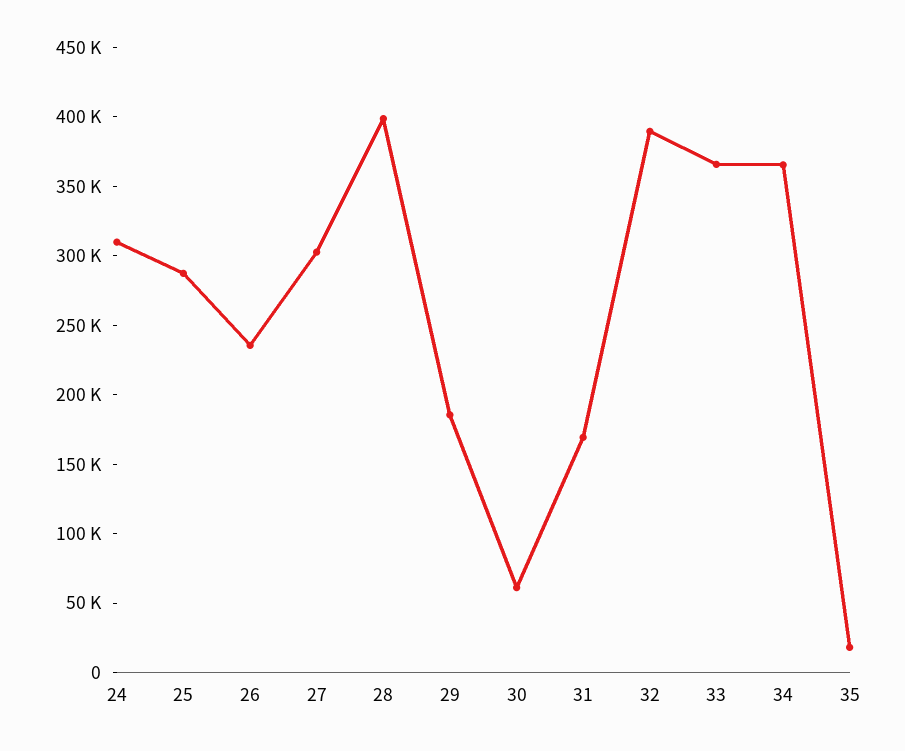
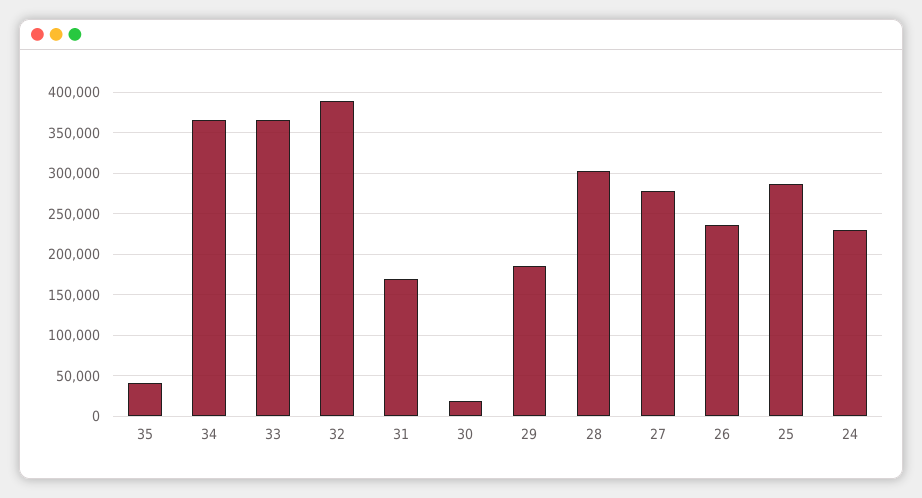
  {
-   "24": 310000,
+   "24": 230000,
    "25": 290000,
    "26": 240000,
-   "27": 300000,
+   "27": 280000,
-   "28": 400000,
+   "28": 300000,
    "29": 190000,
-   "30": 60000,
+   "30": 20000,
    "31": 170000,
    "32": 390000,
    "33": 370000,
    "34": 370000,
-   "35": 20000
+   "35": 40000
  }

